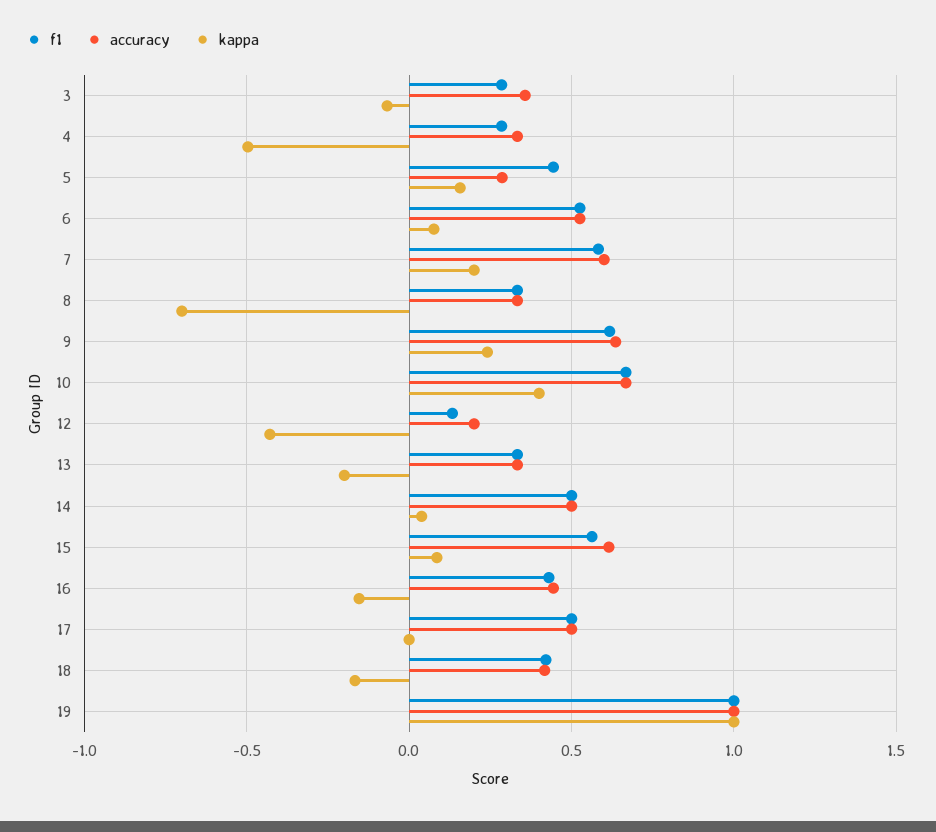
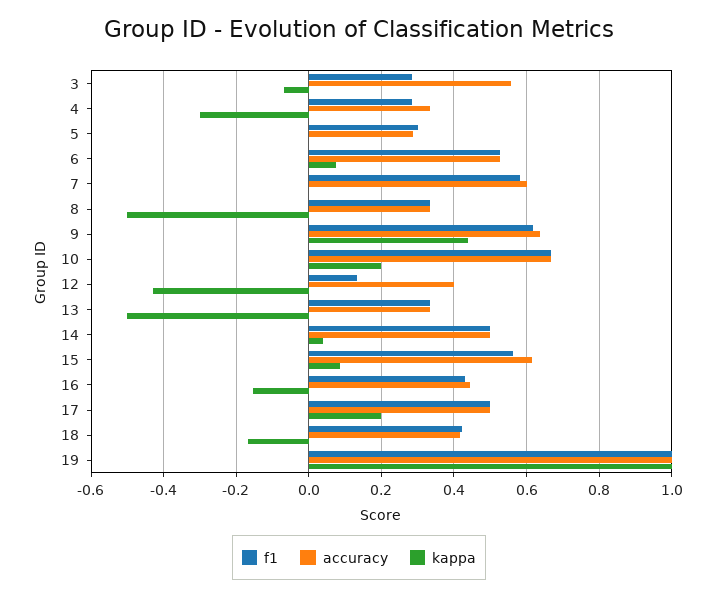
  {
    "f1": {
      "3": 0.28,
      "4": 0.28,
-     "5": 0.45,
+     "5": 0.3,
      "6": 0.52,
      "7": 0.58,
      "8": 0.34,
      "9": 0.62,
      "10": 0.66,
      "12": 0.14,
      "13": 0.34,
      "14": 0.5,
      "15": 0.56,
      "16": 0.44,
      "17": 0.5,
      "18": 0.42,
      "19": 1
    },
    "accuracy": {
-     "3": 0.35,
+     "3": 0.56,
      "4": 0.34,
      "5": 0.28,
      "6": 0.52,
      "7": 0.6,
      "8": 0.34,
      "9": 0.64,
      "10": 0.66,
-     "12": 0.2,
+     "12": 0.4,
      "13": 0.34,
      "14": 0.5,
      "15": 0.62,
      "16": 0.44,
      "17": 0.5,
      "18": 0.42,
      "19": 1
    },
    "kappa": {
      "3": -0.06,
-     "4": -0.5,
+     "4": -0.3,
-     "5": 0.15,
+     "5": 0,
      "6": 0.08,
-     "7": 0.2,
+     "7": 0,
-     "8": -0.7,
+     "8": -0.5,
-     "9": 0.25,
+     "9": 0.44,
-     "10": 0.4,
+     "10": 0.2,
      "12": -0.42,
-     "13": -0.2,
+     "13": -0.5,
      "14": 0.04,
      "15": 0.08,
      "16": -0.16,
-     "17": 0,
+     "17": 0.2,
      "18": -0.16,
      "19": 1
    }
  }

